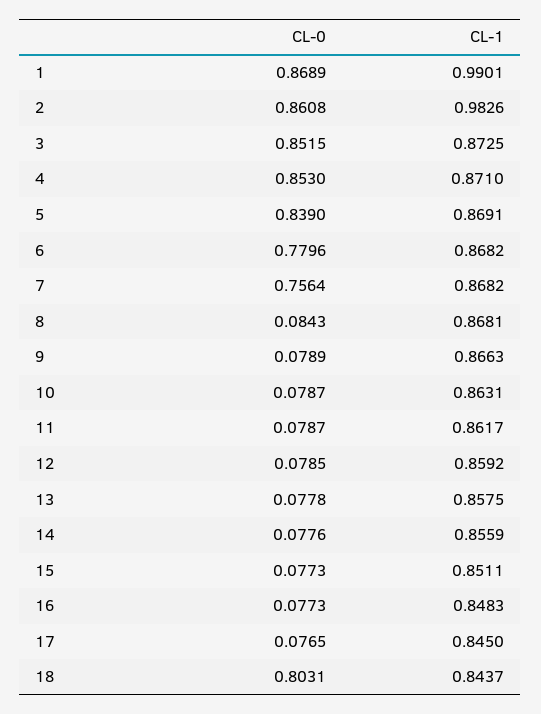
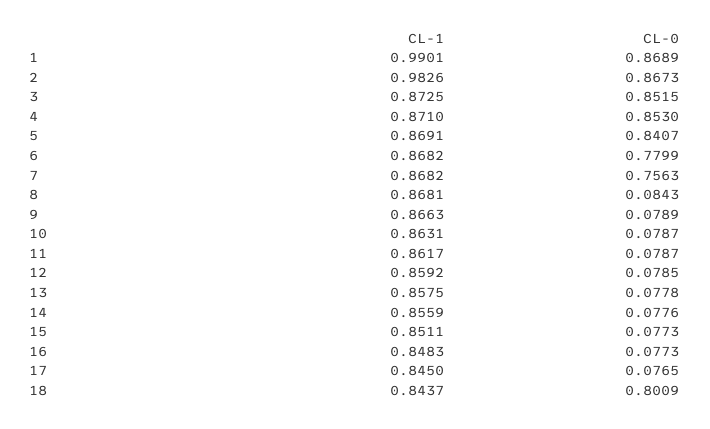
  {
    "CL-0": {
      "1": 0.8689,
-     "2": 0.8608,
+     "2": 0.8673,
      "3": 0.8515,
      "4": 0.853,
-     "5": 0.839,
+     "5": 0.8407,
-     "6": 0.7796,
+     "6": 0.7799,
-     "7": 0.7564,
+     "7": 0.7563,
      "8": 0.0843,
      "9": 0.0789,
      "10": 0.0787,
      "11": 0.0787,
      "12": 0.0785,
      "13": 0.0778,
      "14": 0.0776,
      "15": 0.0773,
      "16": 0.0773,
      "17": 0.0765,
-     "18": 0.8031
+     "18": 0.8009
    },
    "CL-1": {
      "1": 0.9901,
      "2": 0.9826,
      "3": 0.8725,
      "4": 0.871,
      "5": 0.8691,
      "6": 0.8682,
      "7": 0.8682,
      "8": 0.8681,
      "9": 0.8663,
      "10": 0.8631,
      "11": 0.8617,
      "12": 0.8592,
      "13": 0.8575,
      "14": 0.8559,
      "15": 0.8511,
      "16": 0.8483,
      "17": 0.845,
      "18": 0.8437
    }
  }

